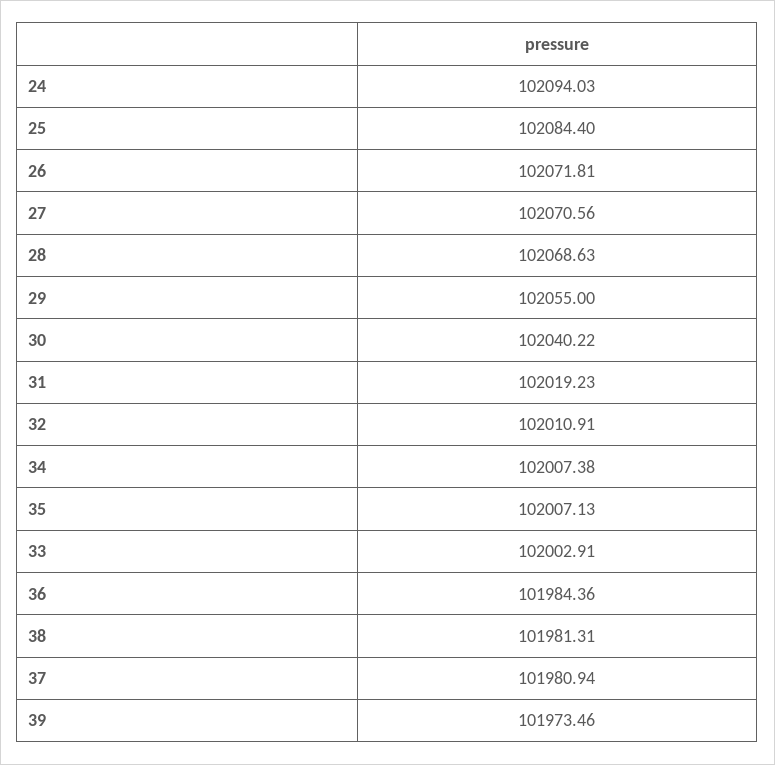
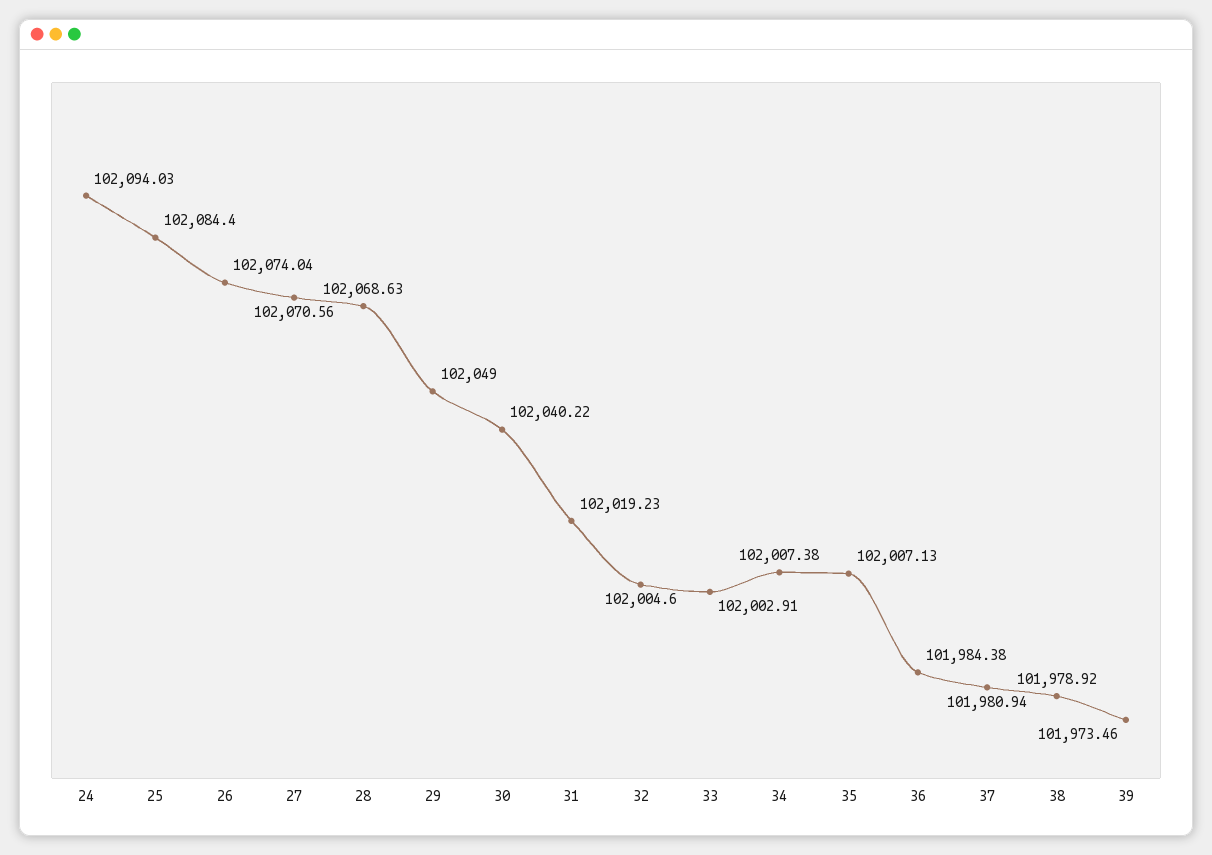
  {
    "24": 102094.03,
    "25": 102084.4,
-   "26": 102071.81,
+   "26": 102074.04,
    "27": 102070.56,
    "28": 102068.63,
-   "29": 102055,
+   "29": 102049,
    "30": 102040.22,
    "31": 102019.23,
-   "32": 102010.91,
+   "32": 102004.6,
    "34": 102007.38,
    "35": 102007.13,
    "33": 102002.91,
-   "36": 101984.36,
+   "36": 101984.38,
-   "38": 101981.31,
+   "38": 101978.92,
    "37": 101980.94,
    "39": 101973.46
  }

